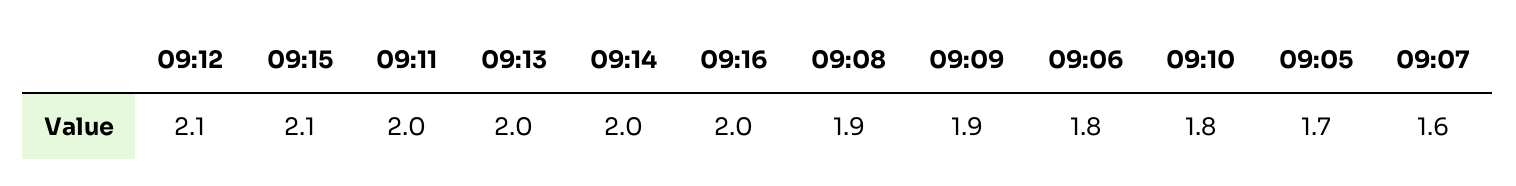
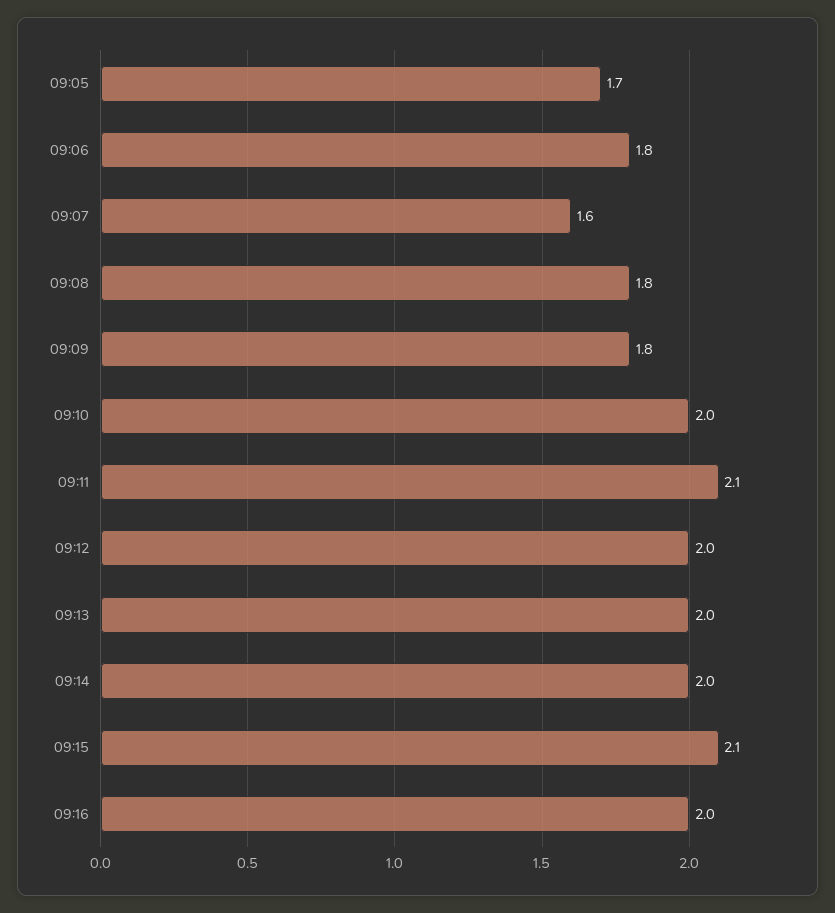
  {
-   "09:12": 2.1,
+   "09:12": 2,
    "09:15": 2.1,
-   "09:11": 2,
+   "09:11": 2.1,
    "09:13": 2,
    "09:14": 2,
    "09:16": 2,
-   "09:08": 1.9,
+   "09:08": 1.8,
-   "09:09": 1.9,
+   "09:09": 1.8,
    "09:06": 1.8,
-   "09:10": 1.8,
+   "09:10": 2,
    "09:05": 1.7,
    "09:07": 1.6
  }

